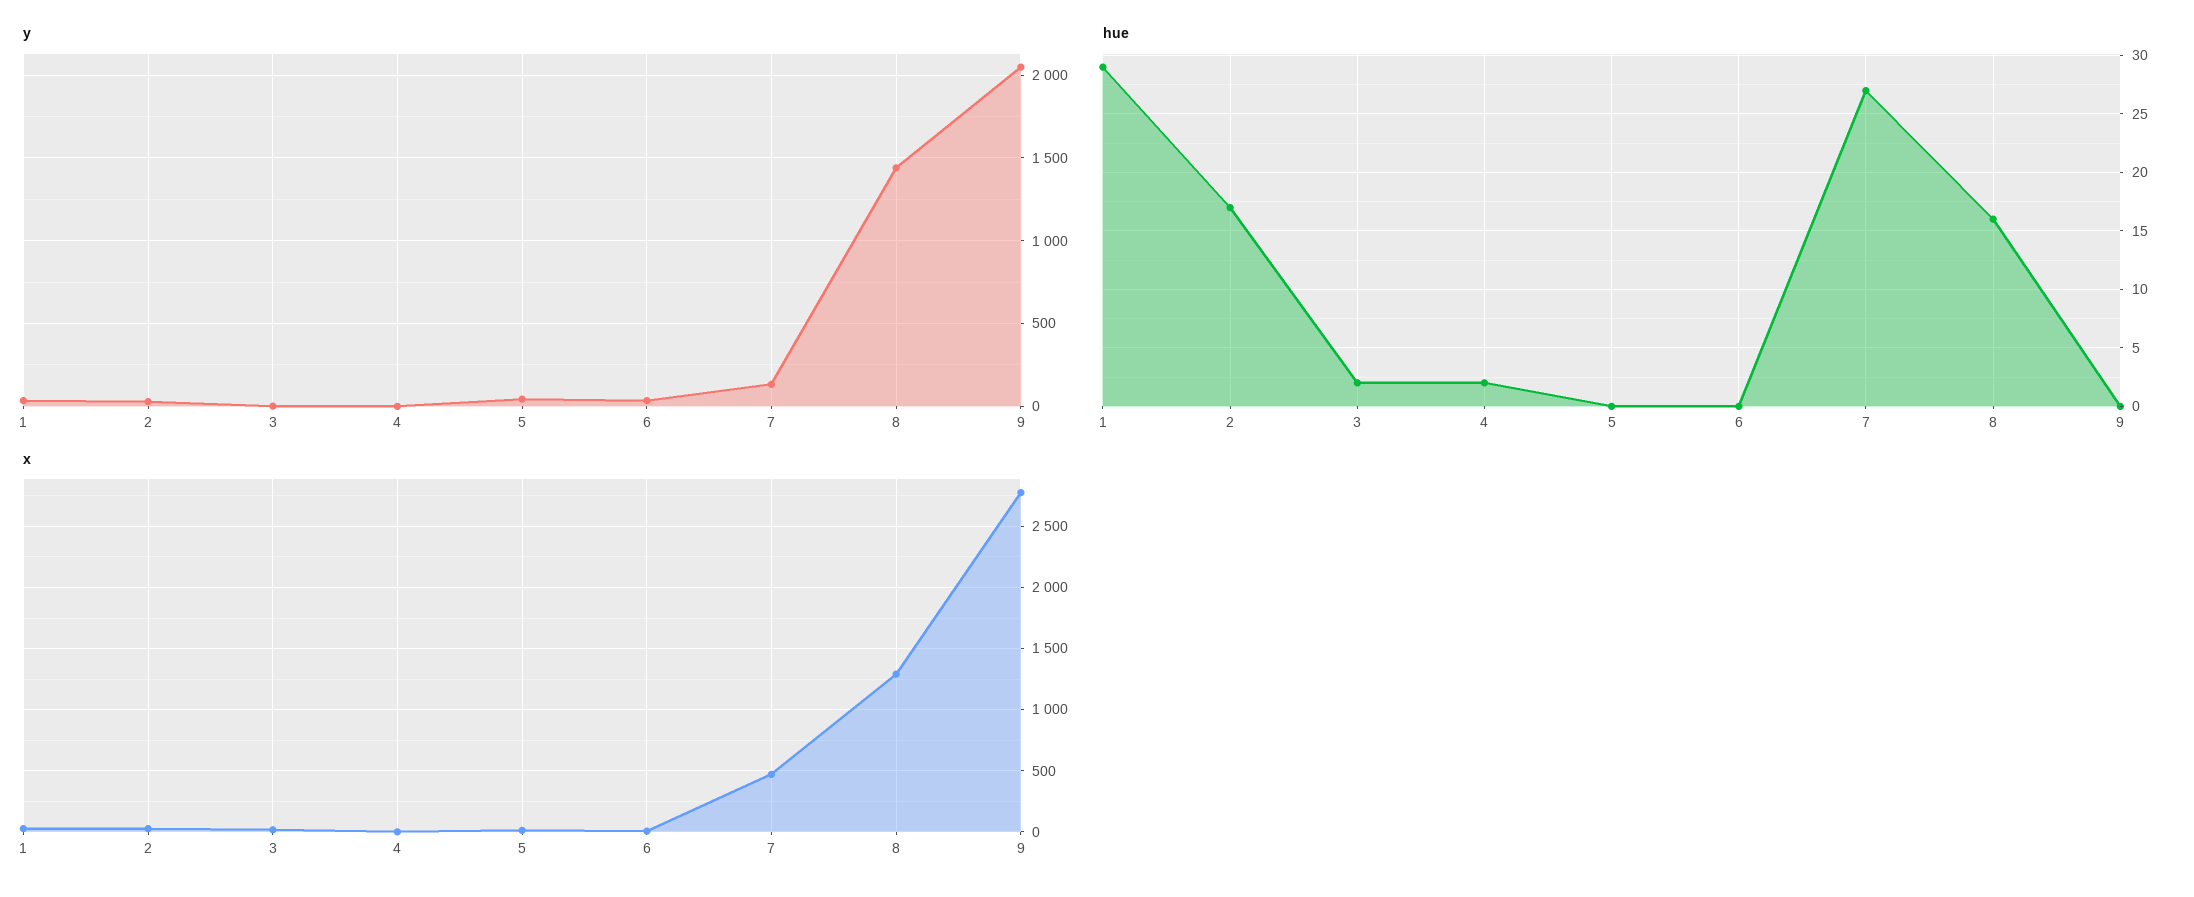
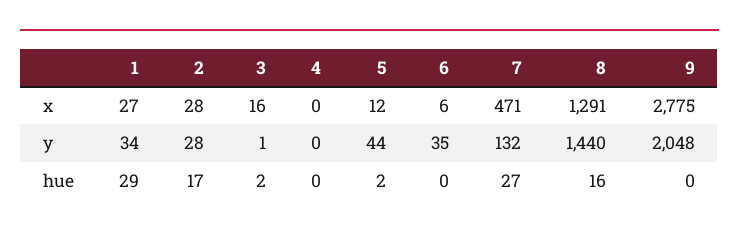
  {
    "y": {
      "1": 34,
      "2": 28,
      "3": 1,
      "4": 0,
      "5": 44,
      "6": 35,
      "7": 132,
      "8": 1440,
      "9": 2048
    },
    "hue": {
      "1": 29,
      "2": 17,
      "3": 2,
-     "4": 2,
+     "4": 0,
-     "5": 0,
+     "5": 2,
      "6": 0,
      "7": 27,
      "8": 16,
      "9": 0
    },
    "x": {
      "1": 27,
      "2": 28,
      "3": 16,
      "4": 0,
      "5": 12,
      "6": 6,
      "7": 471,
      "8": 1291,
      "9": 2775
    }
  }

